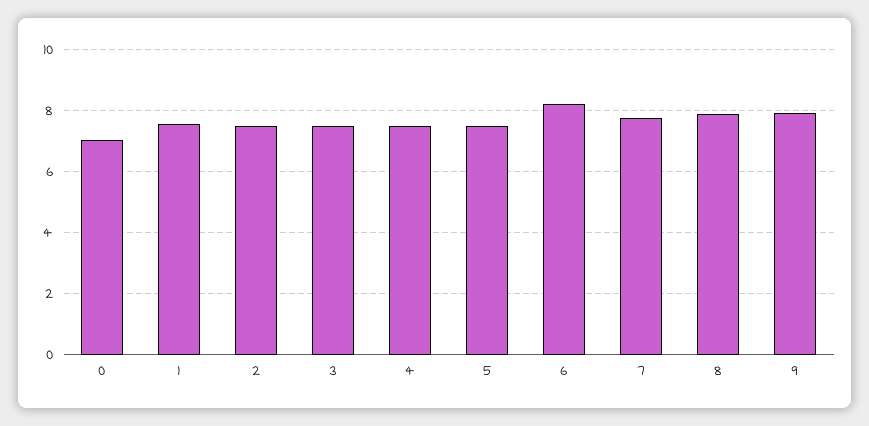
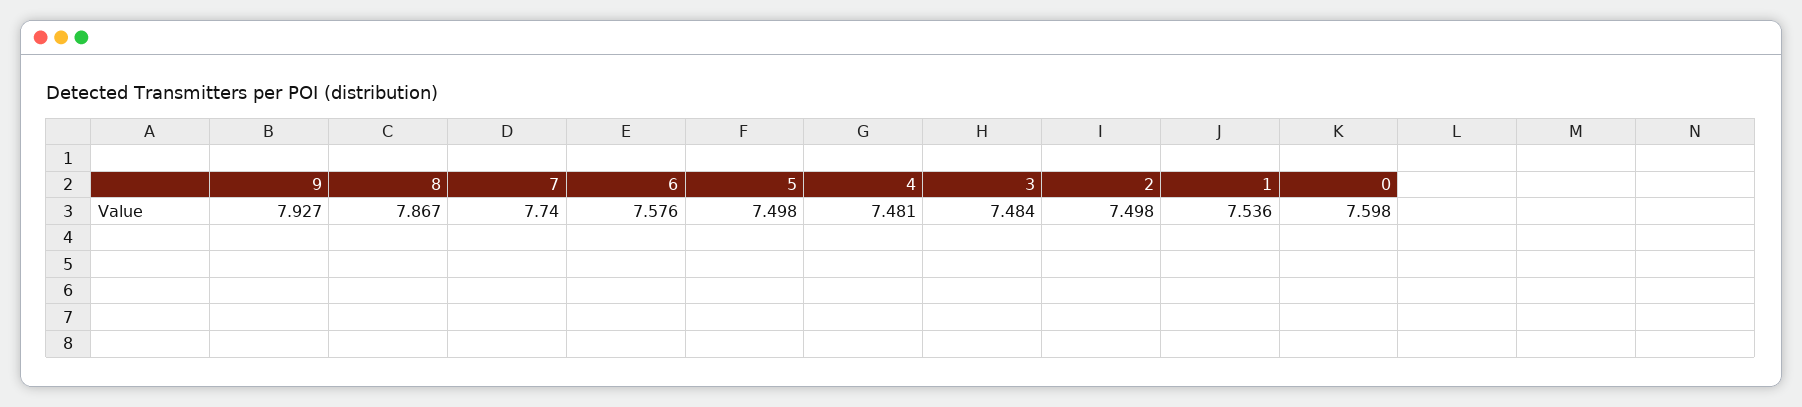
  {
-   "0": 7,
+   "0": 7.598,
    "1": 7.536,
    "2": 7.498,
    "3": 7.484,
    "4": 7.481,
    "5": 7.498,
-   "6": 8.2,
+   "6": 7.576,
    "7": 7.74,
    "8": 7.867,
    "9": 7.927
  }

